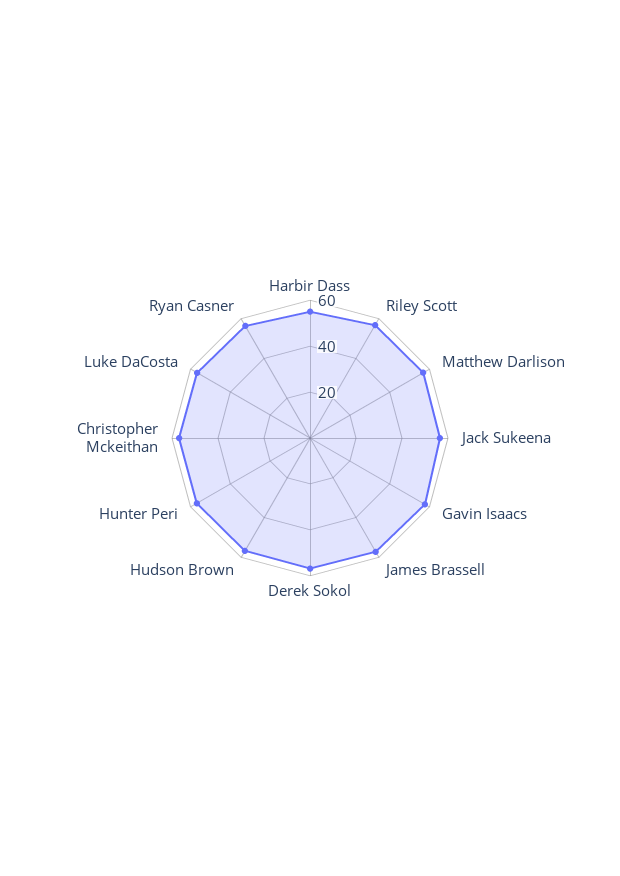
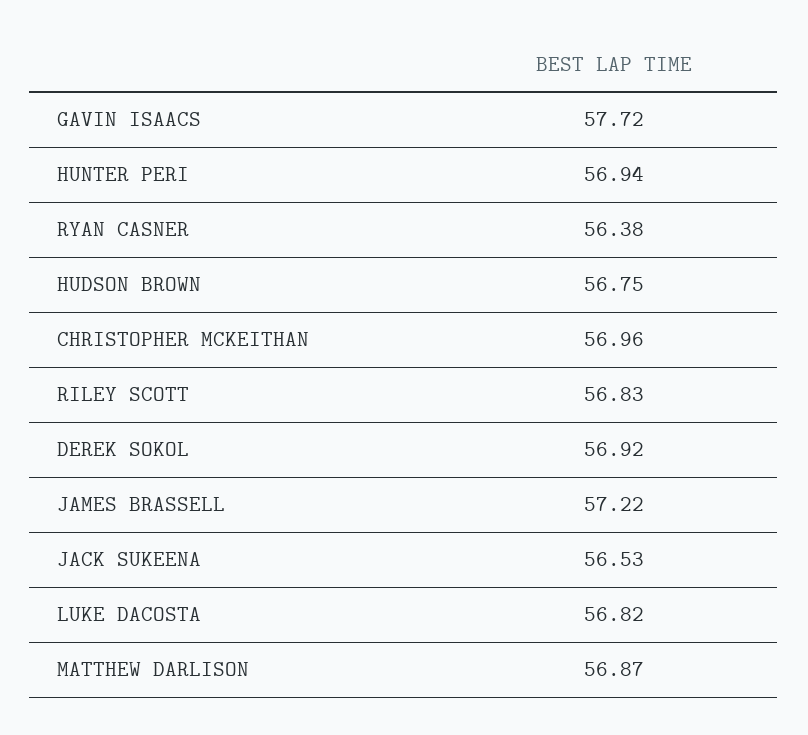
  {
-   "Harbir Dass": 55,
    "Riley Scott": 56.83,
    "Matthew Darlison": 56.87,
    "Jack Sukeena": 56.53,
    "Gavin Isaacs": 57.72,
    "James Brassell": 57.22,
    "Derek Sokol": 56.92,
    "Hudson Brown": 56.75,
    "Hunter Peri": 56.94,
    "Christopher Mckeithan": 56.96,
    "Luke DaCosta": 56.82,
    "Ryan Casner": 56.38
  }

